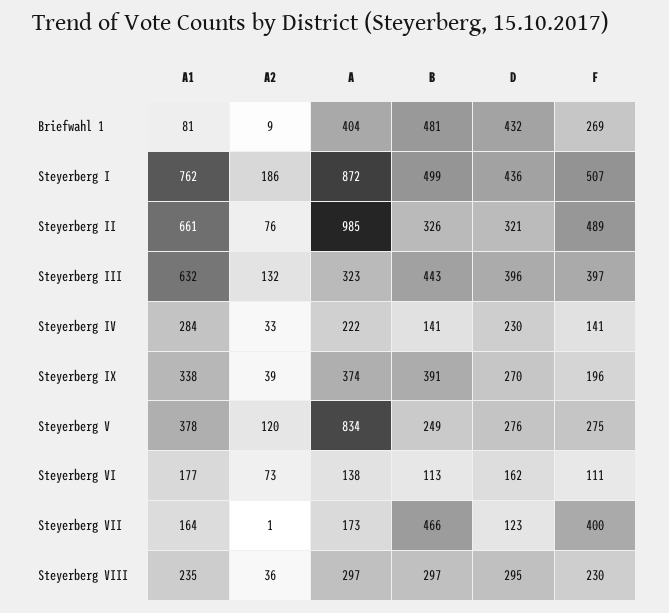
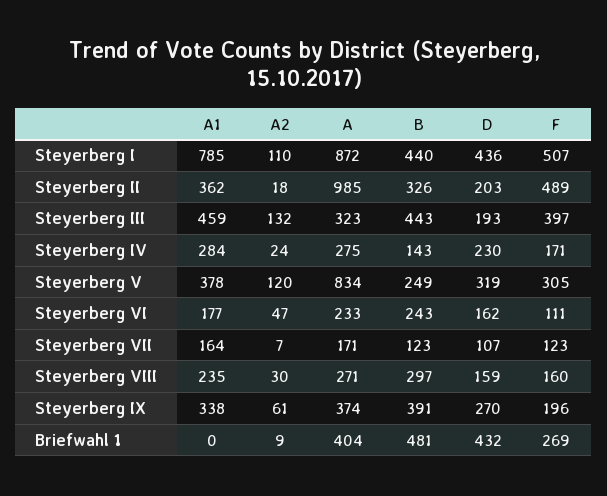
  {
    "A1": {
-     "Briefwahl 1": 81,
+     "Briefwahl 1": 0,
-     "Steyerberg I": 762,
+     "Steyerberg I": 785,
-     "Steyerberg II": 661,
+     "Steyerberg II": 362,
-     "Steyerberg III": 632,
+     "Steyerberg III": 459,
      "Steyerberg IV": 284,
      "Steyerberg IX": 338,
      "Steyerberg V": 378,
      "Steyerberg VI": 177,
      "Steyerberg VII": 164,
      "Steyerberg VIII": 235
    },
    "A2": {
      "Briefwahl 1": 9,
-     "Steyerberg I": 186,
+     "Steyerberg I": 110,
-     "Steyerberg II": 76,
+     "Steyerberg II": 18,
      "Steyerberg III": 132,
-     "Steyerberg IV": 33,
+     "Steyerberg IV": 24,
-     "Steyerberg IX": 39,
+     "Steyerberg IX": 61,
      "Steyerberg V": 120,
-     "Steyerberg VI": 73,
+     "Steyerberg VI": 47,
-     "Steyerberg VII": 1,
+     "Steyerberg VII": 7,
-     "Steyerberg VIII": 36
+     "Steyerberg VIII": 30
    },
    "A": {
      "Briefwahl 1": 404,
      "Steyerberg I": 872,
      "Steyerberg II": 985,
      "Steyerberg III": 323,
-     "Steyerberg IV": 222,
+     "Steyerberg IV": 275,
      "Steyerberg IX": 374,
      "Steyerberg V": 834,
-     "Steyerberg VI": 138,
+     "Steyerberg VI": 233,
-     "Steyerberg VII": 173,
+     "Steyerberg VII": 171,
-     "Steyerberg VIII": 297
+     "Steyerberg VIII": 271
    },
    "B": {
      "Briefwahl 1": 481,
-     "Steyerberg I": 499,
+     "Steyerberg I": 440,
      "Steyerberg II": 326,
      "Steyerberg III": 443,
-     "Steyerberg IV": 141,
+     "Steyerberg IV": 143,
      "Steyerberg IX": 391,
      "Steyerberg V": 249,
-     "Steyerberg VI": 113,
+     "Steyerberg VI": 243,
-     "Steyerberg VII": 466,
+     "Steyerberg VII": 123,
      "Steyerberg VIII": 297
    },
    "D": {
      "Briefwahl 1": 432,
      "Steyerberg I": 436,
-     "Steyerberg II": 321,
+     "Steyerberg II": 203,
-     "Steyerberg III": 396,
+     "Steyerberg III": 193,
      "Steyerberg IV": 230,
      "Steyerberg IX": 270,
-     "Steyerberg V": 276,
+     "Steyerberg V": 319,
      "Steyerberg VI": 162,
-     "Steyerberg VII": 123,
+     "Steyerberg VII": 107,
-     "Steyerberg VIII": 295
+     "Steyerberg VIII": 159
    },
    "F": {
      "Briefwahl 1": 269,
      "Steyerberg I": 507,
      "Steyerberg II": 489,
      "Steyerberg III": 397,
-     "Steyerberg IV": 141,
+     "Steyerberg IV": 171,
      "Steyerberg IX": 196,
-     "Steyerberg V": 275,
+     "Steyerberg V": 305,
      "Steyerberg VI": 111,
-     "Steyerberg VII": 400,
+     "Steyerberg VII": 123,
-     "Steyerberg VIII": 230
+     "Steyerberg VIII": 160
    }
  }

